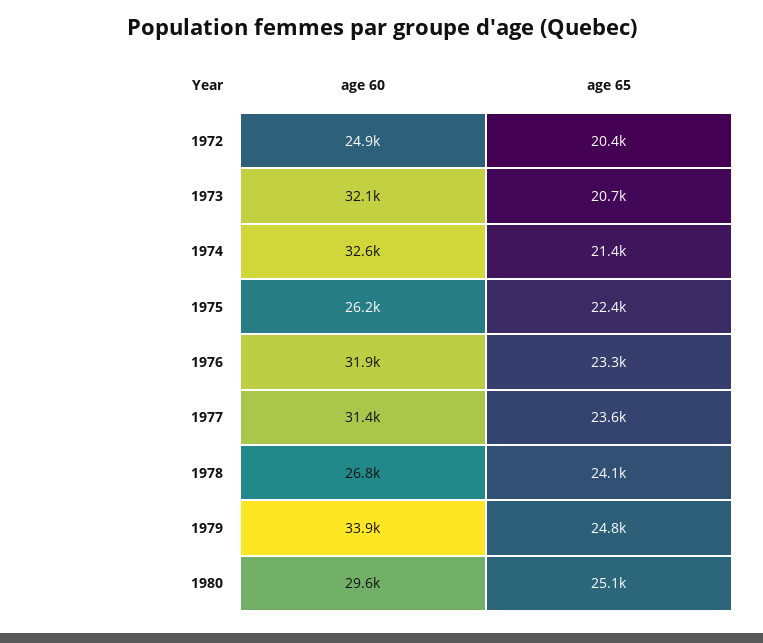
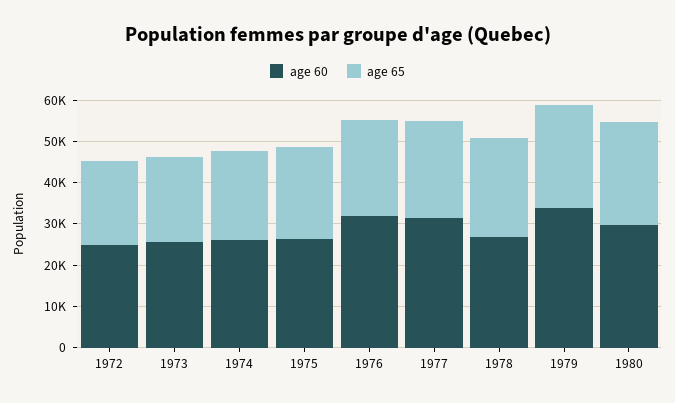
  {
    "age 60": {
      "1972": 24900,
-     "1973": 32100,
+     "1973": 26000,
-     "1974": 32600,
+     "1974": 26000,
      "1975": 26200,
      "1976": 31900,
      "1977": 31400,
      "1978": 26800,
      "1979": 33900,
      "1980": 29600
    },
    "age 65": {
      "1972": 20400,
      "1973": 20700,
      "1974": 21400,
      "1975": 22400,
      "1976": 23300,
      "1977": 23600,
      "1978": 24100,
      "1979": 24800,
      "1980": 25100
    }
  }

